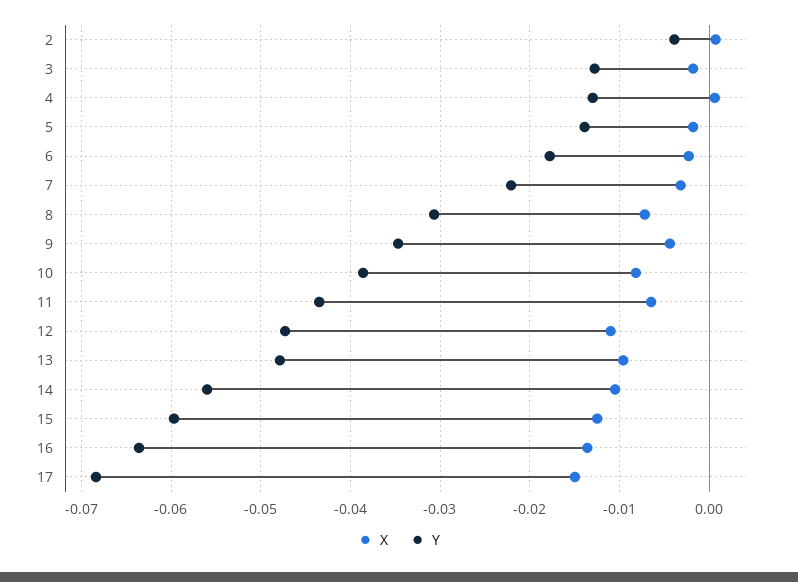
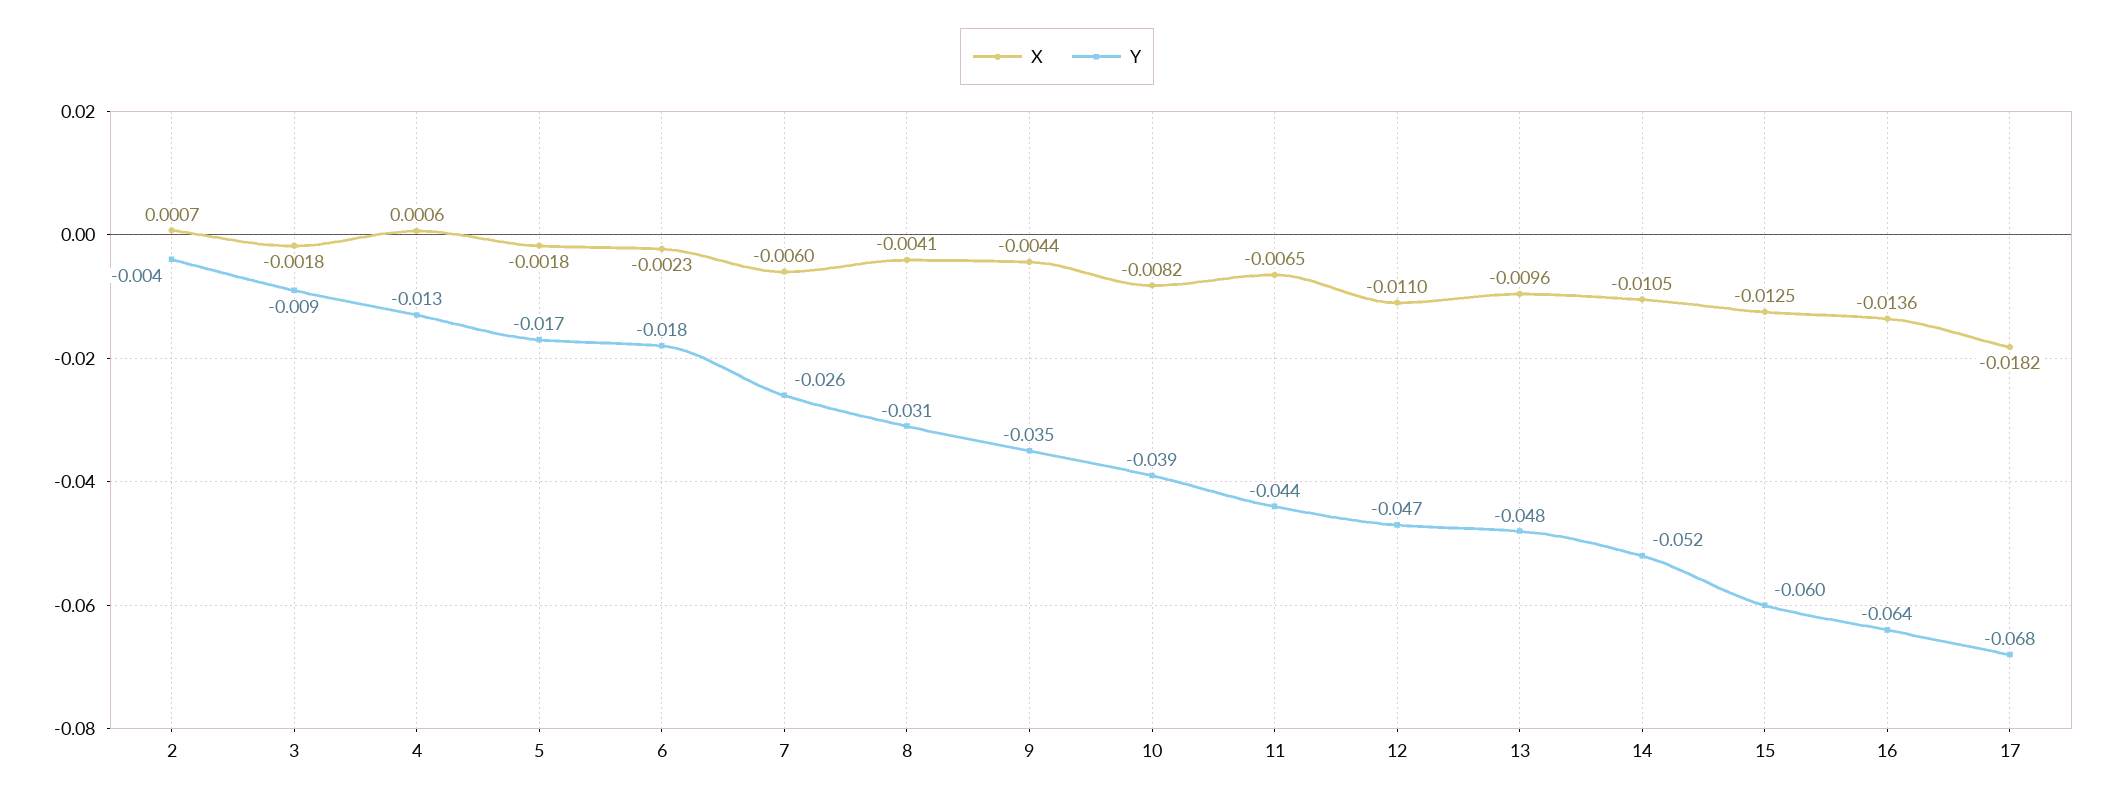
  {
    "X": {
      "2": 0.0007,
      "3": -0.0018,
      "4": 0.0006,
      "5": -0.0018,
      "6": -0.0023,
-     "7": -0.003,
+     "7": -0.006,
-     "8": -0.007,
+     "8": -0.0041,
      "9": -0.0044,
      "10": -0.0082,
      "11": -0.0065,
      "12": -0.011,
      "13": -0.0096,
      "14": -0.0105,
      "15": -0.0125,
      "16": -0.0136,
-     "17": -0.015
+     "17": -0.0182
    },
    "Y": {
      "2": -0.004,
-     "3": -0.013,
+     "3": -0.009,
      "4": -0.013,
-     "5": -0.014,
+     "5": -0.017,
      "6": -0.018,
-     "7": -0.022,
+     "7": -0.026,
      "8": -0.031,
      "9": -0.035,
      "10": -0.039,
      "11": -0.044,
      "12": -0.047,
      "13": -0.048,
-     "14": -0.056,
+     "14": -0.052,
      "15": -0.06,
      "16": -0.064,
      "17": -0.068
    }
  }

